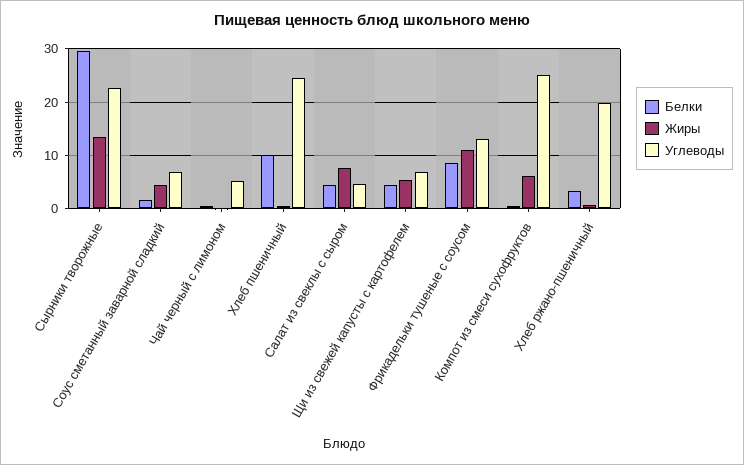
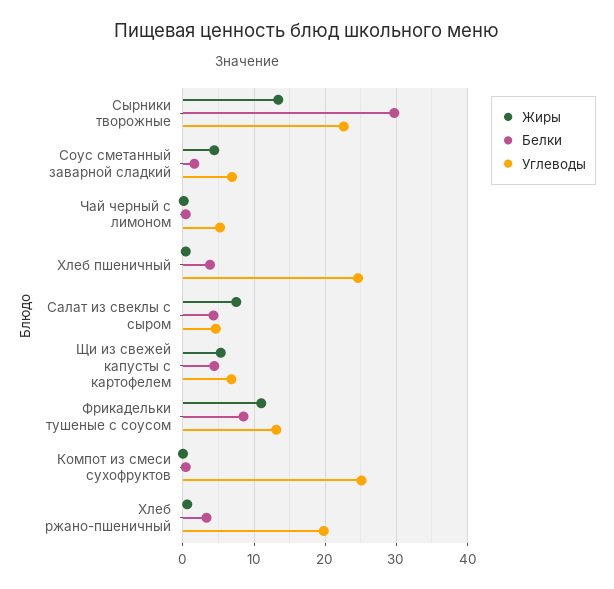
  {
    "Белки": {
      "Сырники творожные": 30,
      "Соус сметанный заварной сладкий": 2,
      "Чай черный с лимоном": 0,
-     "Хлеб пшеничный": 10,
+     "Хлеб пшеничный": 4,
      "Салат из свеклы с сыром": 4,
      "Щи из свежей капусты с картофелем": 4,
      "Фрикадельки тушеные с соусом": 9,
      "Компот из смеси сухофруктов": 0,
      "Хлеб ржано-пшеничный": 3
    },
    "Жиры": {
      "Сырники творожные": 13,
      "Соус сметанный заварной сладкий": 4,
      "Чай черный с лимоном": 0,
      "Хлеб пшеничный": 0,
      "Салат из свеклы с сыром": 8,
      "Щи из свежей капусты с картофелем": 5,
      "Фрикадельки тушеные с соусом": 11,
-     "Компот из смеси сухофруктов": 6,
+     "Компот из смеси сухофруктов": 0,
      "Хлеб ржано-пшеничный": 1
    },
    "Углеводы": {
      "Сырники творожные": 23,
      "Соус сметанный заварной сладкий": 7,
      "Чай черный с лимоном": 5,
      "Хлеб пшеничный": 25,
      "Салат из свеклы с сыром": 5,
      "Щи из свежей капусты с картофелем": 7,
      "Фрикадельки тушеные с соусом": 13,
      "Компот из смеси сухофруктов": 25,
      "Хлеб ржано-пшеничный": 20
    }
  }

